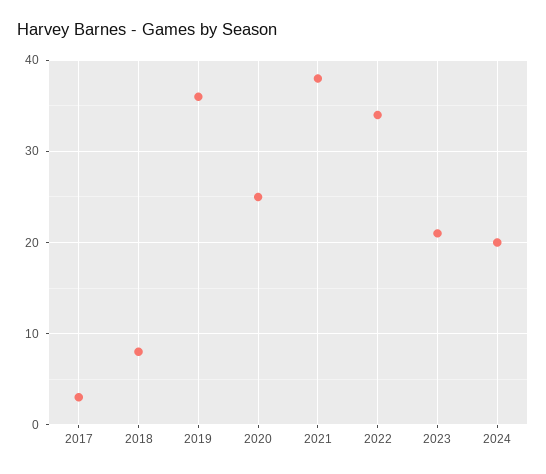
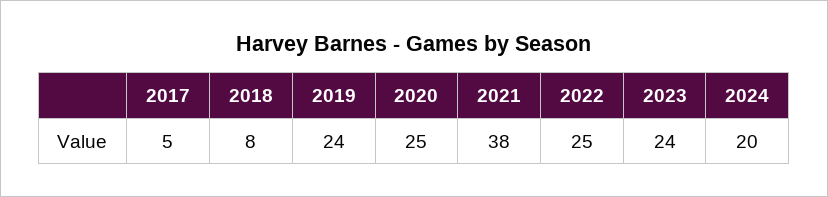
  {
-   "2017": 3,
+   "2017": 5,
    "2018": 8,
-   "2019": 36,
+   "2019": 24,
    "2020": 25,
    "2021": 38,
-   "2022": 34,
+   "2022": 25,
-   "2023": 21,
+   "2023": 24,
    "2024": 20
  }

